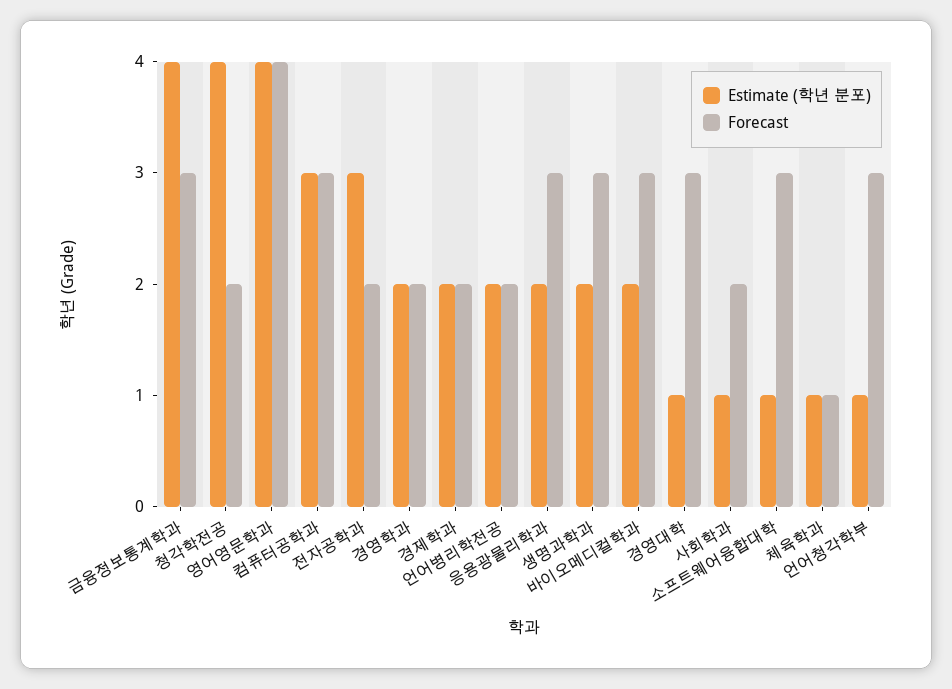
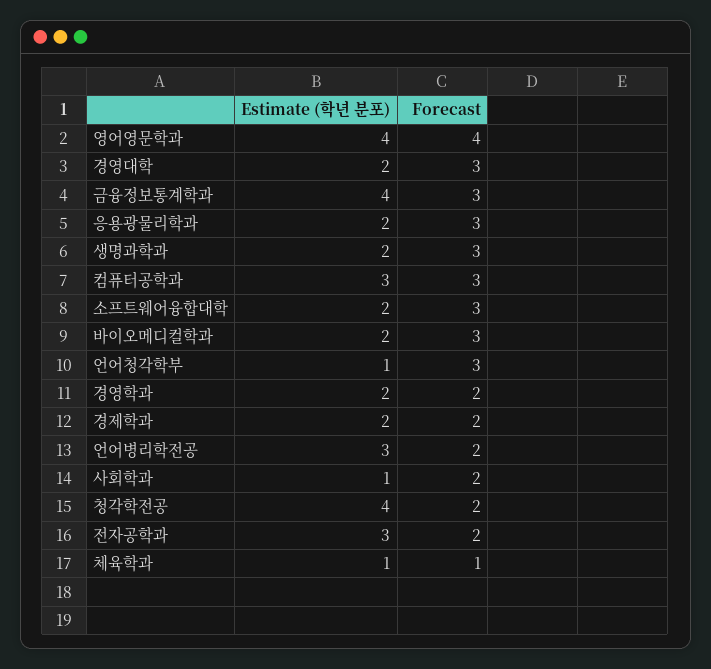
  {
    "Estimate (학년 분포)": {
      "금융정보통계학과": 4,
      "청각학전공": 4,
      "영어영문학과": 4,
      "컴퓨터공학과": 3,
      "전자공학과": 3,
      "경영학과": 2,
      "경제학과": 2,
-     "언어병리학전공": 2,
+     "언어병리학전공": 3,
      "응용광물리학과": 2,
      "생명과학과": 2,
      "바이오메디컬학과": 2,
-     "경영대학": 1,
+     "경영대학": 2,
      "사회학과": 1,
-     "소프트웨어융합대학": 1,
+     "소프트웨어융합대학": 2,
      "체육학과": 1,
      "언어청각학부": 1
    },
    "Forecast": {
      "금융정보통계학과": 3,
      "청각학전공": 2,
      "영어영문학과": 4,
      "컴퓨터공학과": 3,
      "전자공학과": 2,
      "경영학과": 2,
      "경제학과": 2,
      "언어병리학전공": 2,
      "응용광물리학과": 3,
      "생명과학과": 3,
      "바이오메디컬학과": 3,
      "경영대학": 3,
      "사회학과": 2,
      "소프트웨어융합대학": 3,
      "체육학과": 1,
      "언어청각학부": 3
    }
  }

